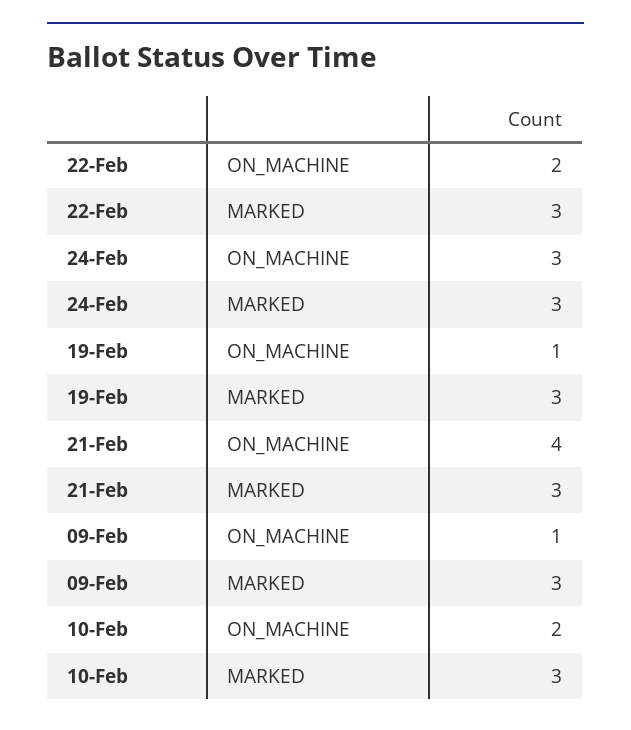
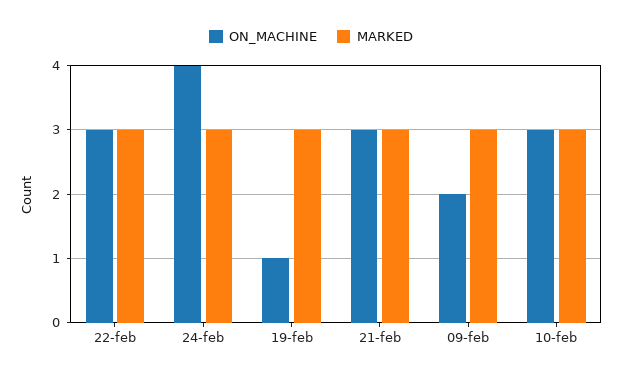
  {
    "ON_MACHINE": {
-     "22-Feb": 2,
+     "22-Feb": 3,
-     "24-Feb": 3,
+     "24-Feb": 4,
      "19-Feb": 1,
-     "21-Feb": 4,
+     "21-Feb": 3,
-     "09-Feb": 1,
+     "09-Feb": 2,
-     "10-Feb": 2
+     "10-Feb": 3
    },
    "MARKED": {
      "22-Feb": 3,
      "24-Feb": 3,
      "19-Feb": 3,
      "21-Feb": 3,
      "09-Feb": 3,
      "10-Feb": 3
    }
  }

